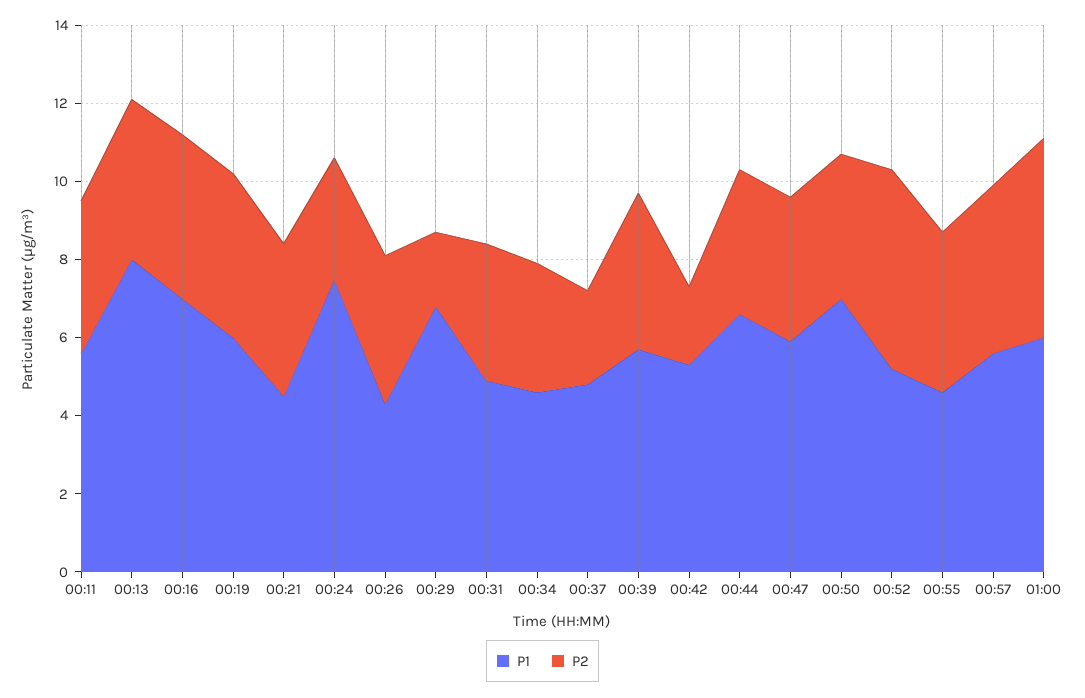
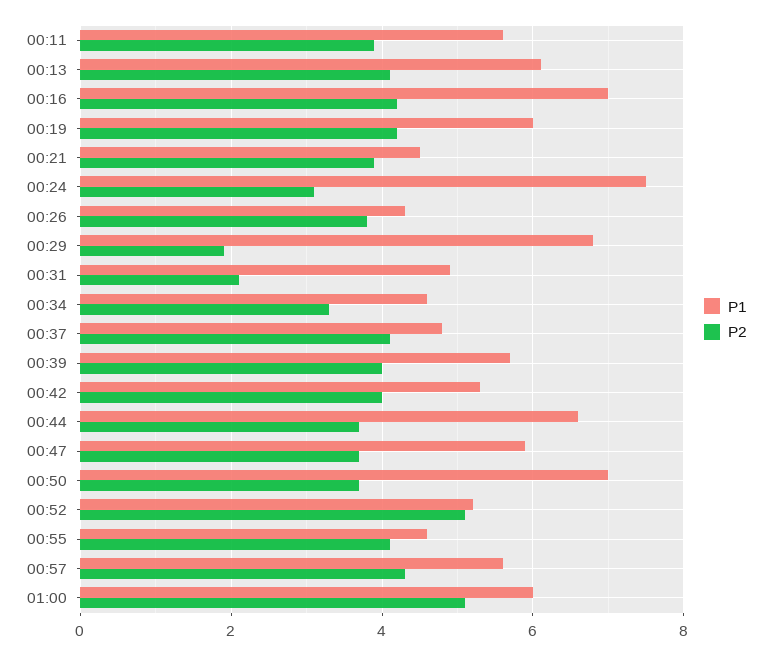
  {
    "P1": {
      "00:11": 5.5,
-     "00:13": 8,
+     "00:13": 6,
      "00:16": 7,
      "00:19": 6,
      "00:21": 4.5,
      "00:24": 7.5,
      "00:26": 4.5,
      "00:29": 7,
      "00:31": 5,
      "00:34": 4.5,
      "00:37": 5,
      "00:39": 5.5,
      "00:42": 5.5,
      "00:44": 6.5,
      "00:47": 6,
      "00:50": 7,
      "00:52": 5,
      "00:55": 4.5,
      "00:57": 5.5,
      "01:00": 6
    },
    "P2": {
      "00:11": 4,
      "00:13": 4,
      "00:16": 4,
      "00:19": 4,
      "00:21": 4,
      "00:24": 3,
      "00:26": 4,
      "00:29": 2,
-     "00:31": 3.5,
+     "00:31": 2,
      "00:34": 3.5,
-     "00:37": 2.5,
+     "00:37": 4,
      "00:39": 4,
-     "00:42": 2,
+     "00:42": 4,
      "00:44": 3.5,
      "00:47": 3.5,
      "00:50": 3.5,
      "00:52": 5,
      "00:55": 4,
      "00:57": 4.5,
      "01:00": 5
    }
  }

